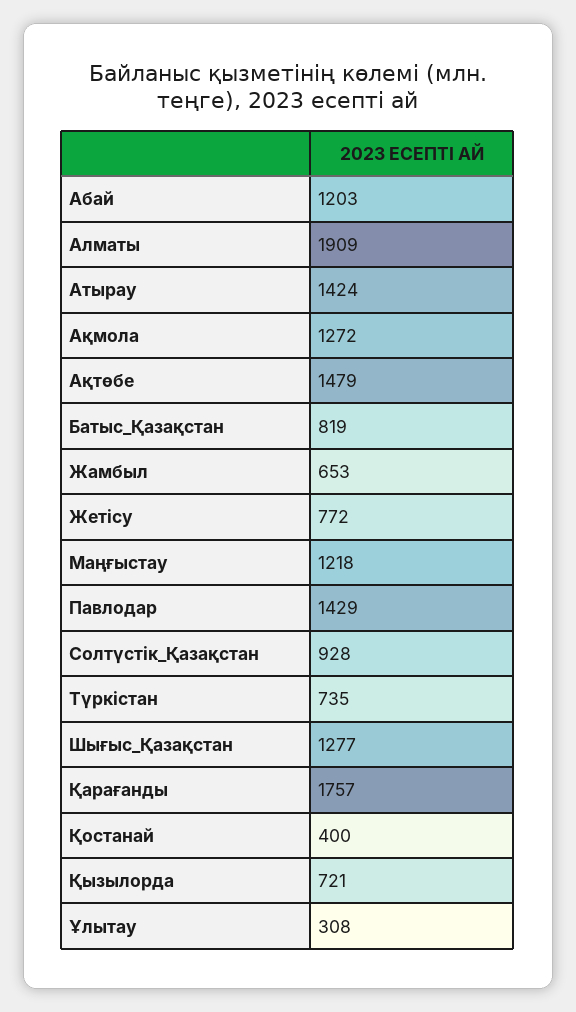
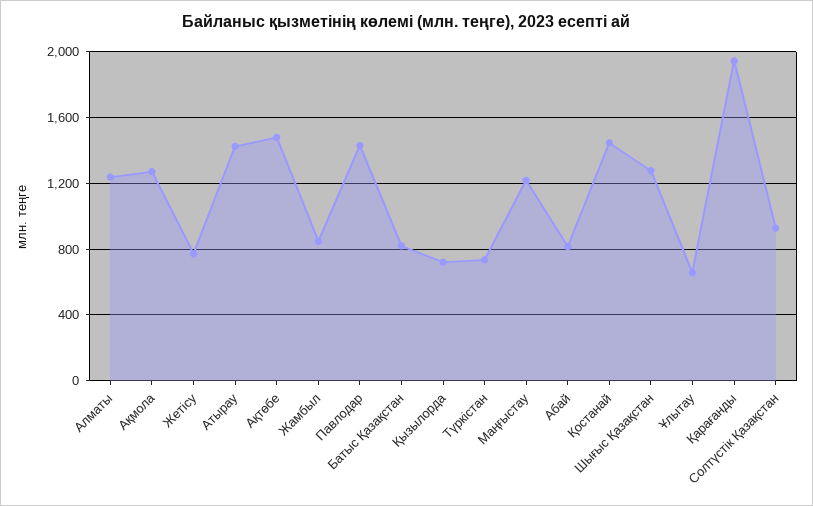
  {
-   "Абай": 1203,
+   "Абай": 800,
-   "Алматы": 1909,
+   "Алматы": 1250,
    "Атырау": 1424,
    "Ақмола": 1272,
    "Ақтөбе": 1479,
    "Батыс_Қазақстан": 819,
-   "Жамбыл": 653,
+   "Жамбыл": 850,
    "Жетісу": 772,
    "Маңғыстау": 1218,
    "Павлодар": 1429,
    "Солтүстік_Қазақстан": 928,
    "Түркістан": 735,
    "Шығыс_Қазақстан": 1277,
-   "Қарағанды": 1757,
+   "Қарағанды": 1950,
-   "Қостанай": 400,
+   "Қостанай": 1450,
    "Қызылорда": 721,
-   "Ұлытау": 308
+   "Ұлытау": 650
  }

